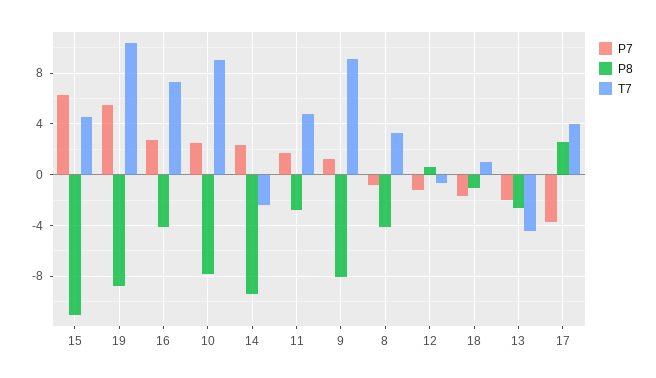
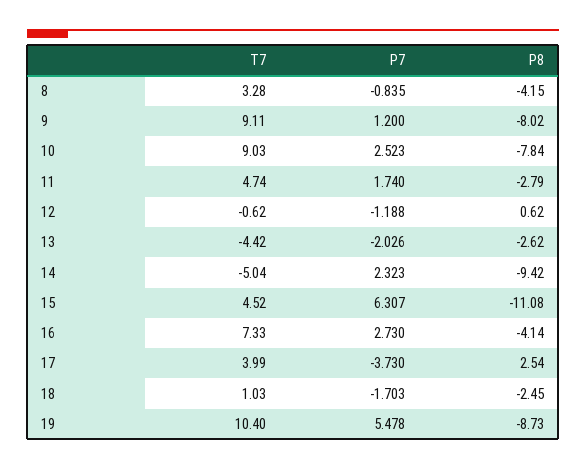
  {
    "P7": {
      "15": 6.307,
      "19": 5.478,
      "16": 2.73,
      "10": 2.523,
      "14": 2.323,
      "11": 1.74,
      "9": 1.2,
      "8": -0.835,
      "12": -1.188,
      "18": -1.703,
      "13": -2.026,
      "17": -3.73
    },
    "P8": {
      "15": -11.08,
      "19": -8.73,
      "16": -4.14,
      "10": -7.84,
      "14": -9.42,
      "11": -2.79,
      "9": -8.02,
      "8": -4.15,
      "12": 0.62,
-     "18": -1,
+     "18": -2.45,
      "13": -2.62,
      "17": 2.54
    },
    "T7": {
      "15": 4.52,
      "19": 10.4,
      "16": 7.33,
      "10": 9.03,
-     "14": -2.5,
+     "14": -5.04,
      "11": 4.74,
      "9": 9.11,
      "8": 3.28,
      "12": -0.62,
      "18": 1.03,
      "13": -4.42,
      "17": 3.99
    }
  }

